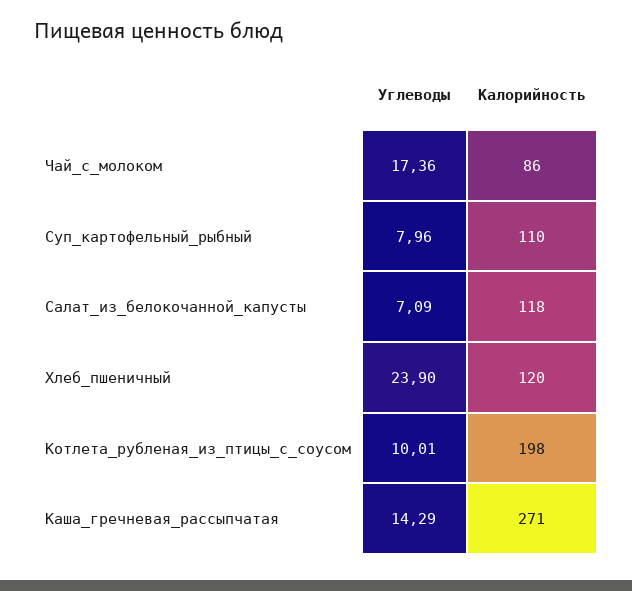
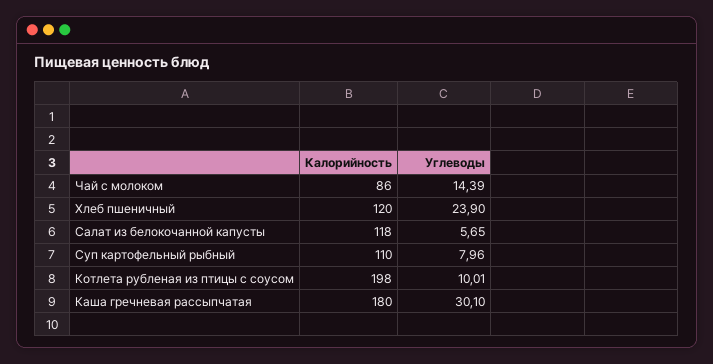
  {
    "Углеводы": {
-     "Чай_с_молоком": 17.36,
+     "Чай_с_молоком": 14.39,
      "Суп_картофельный_рыбный": 7.96,
-     "Салат_из_белокочанной_капусты": 7.09,
+     "Салат_из_белокочанной_капусты": 5.65,
      "Хлеб_пшеничный": 23.9,
      "Котлета_рубленая_из_птицы_с_соусом": 10.01,
-     "Каша_гречневая_рассыпчатая": 14.29
+     "Каша_гречневая_рассыпчатая": 30.1
    },
    "Калорийность": {
      "Чай_с_молоком": 86,
      "Суп_картофельный_рыбный": 110,
      "Салат_из_белокочанной_капусты": 118,
      "Хлеб_пшеничный": 120,
      "Котлета_рубленая_из_птицы_с_соусом": 198,
-     "Каша_гречневая_рассыпчатая": 271
+     "Каша_гречневая_рассыпчатая": 180
    }
  }

